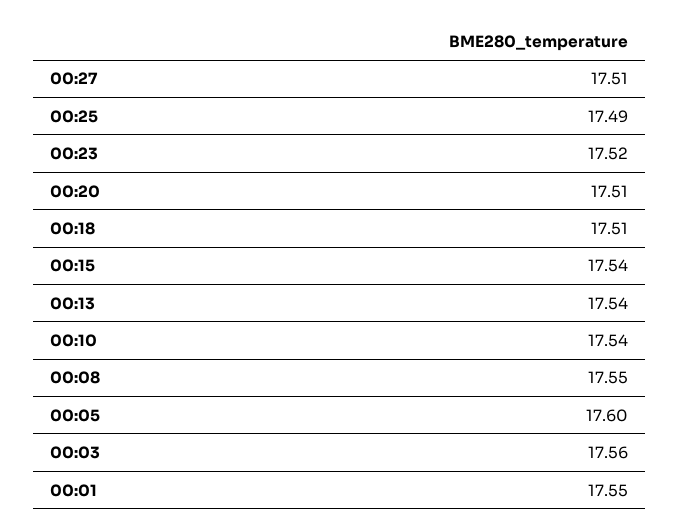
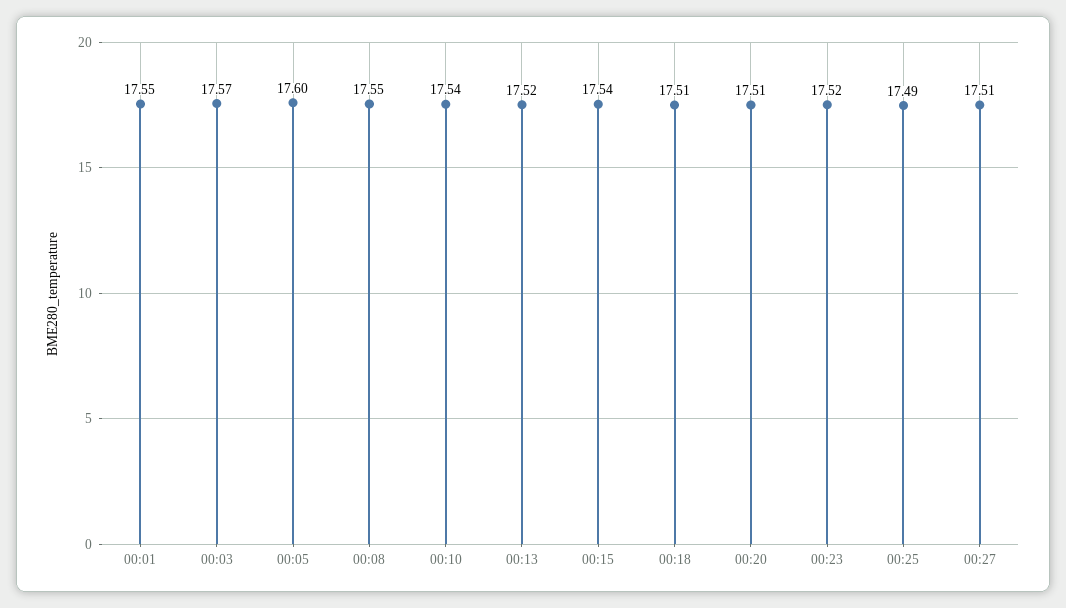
  {
    "00:27": 17.51,
    "00:25": 17.49,
    "00:23": 17.52,
    "00:20": 17.51,
    "00:18": 17.51,
    "00:15": 17.54,
-   "00:13": 17.54,
+   "00:13": 17.52,
    "00:10": 17.54,
    "00:08": 17.55,
    "00:05": 17.6,
-   "00:03": 17.56,
+   "00:03": 17.57,
    "00:01": 17.55
  }

